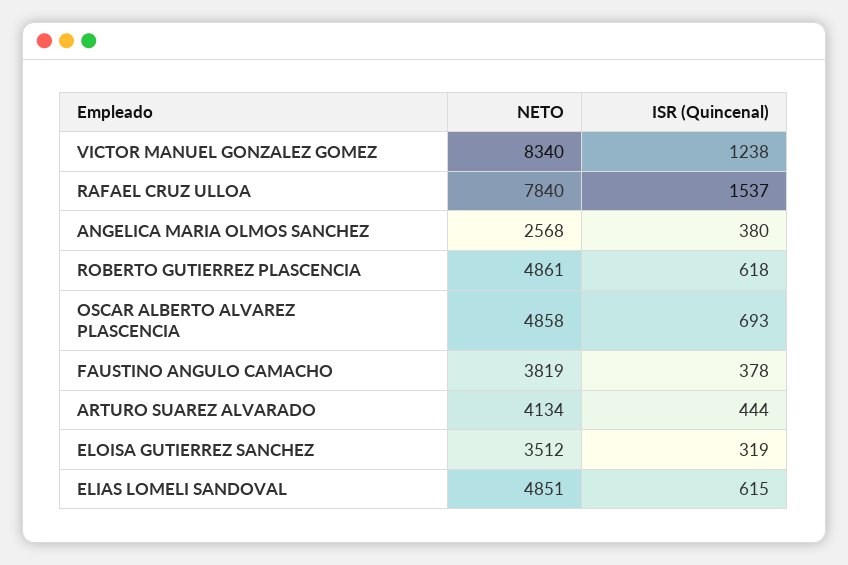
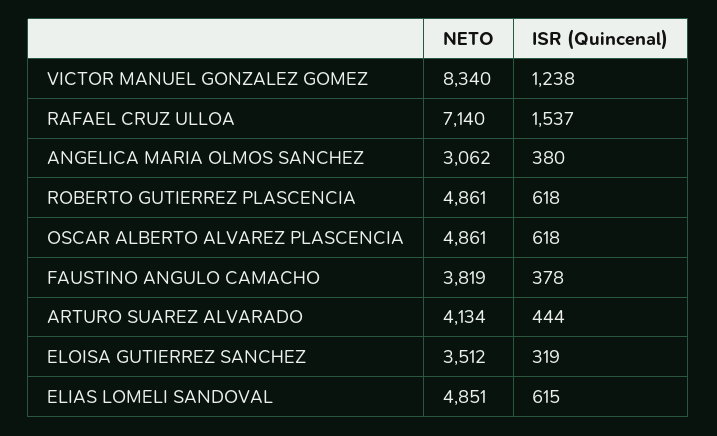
  {
    "NETO": {
      "VICTOR MANUEL GONZALEZ GOMEZ": 8340,
-     "RAFAEL CRUZ ULLOA": 7840,
+     "RAFAEL CRUZ ULLOA": 7140,
-     "ANGELICA MARIA OLMOS SANCHEZ": 2568,
+     "ANGELICA MARIA OLMOS SANCHEZ": 3062,
      "ROBERTO GUTIERREZ PLASCENCIA": 4861,
-     "OSCAR ALBERTO ALVAREZ PLASCENCIA": 4858,
+     "OSCAR ALBERTO ALVAREZ PLASCENCIA": 4861,
      "FAUSTINO ANGULO CAMACHO": 3819,
      "ARTURO SUAREZ ALVARADO": 4134,
      "ELOISA GUTIERREZ SANCHEZ": 3512,
      "ELIAS LOMELI SANDOVAL": 4851
    },
    "ISR (Quincenal)": {
      "VICTOR MANUEL GONZALEZ GOMEZ": 1238,
      "RAFAEL CRUZ ULLOA": 1537,
      "ANGELICA MARIA OLMOS SANCHEZ": 380,
      "ROBERTO GUTIERREZ PLASCENCIA": 618,
-     "OSCAR ALBERTO ALVAREZ PLASCENCIA": 693,
+     "OSCAR ALBERTO ALVAREZ PLASCENCIA": 618,
      "FAUSTINO ANGULO CAMACHO": 378,
      "ARTURO SUAREZ ALVARADO": 444,
      "ELOISA GUTIERREZ SANCHEZ": 319,
      "ELIAS LOMELI SANDOVAL": 615
    }
  }

